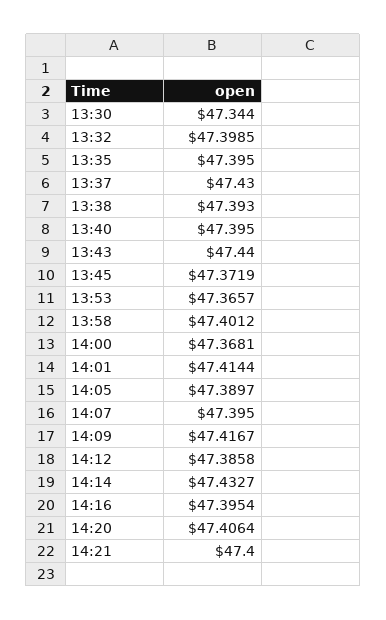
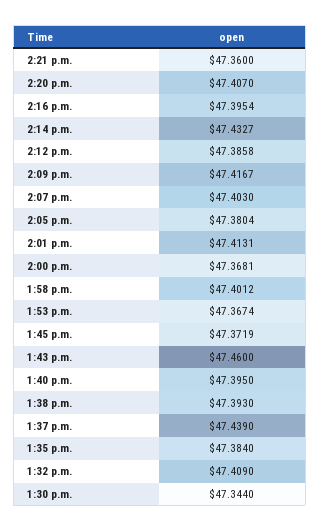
  {
    "13:30": 47.344,
-   "13:32": 47.3985,
+   "13:32": 47.409,
-   "13:35": 47.395,
+   "13:35": 47.384,
-   "13:37": 47.43,
+   "13:37": 47.439,
    "13:38": 47.393,
    "13:40": 47.395,
-   "13:43": 47.44,
+   "13:43": 47.46,
    "13:45": 47.3719,
-   "13:53": 47.3657,
+   "13:53": 47.3674,
    "13:58": 47.4012,
    "14:00": 47.3681,
-   "14:01": 47.4144,
+   "14:01": 47.4131,
-   "14:05": 47.3897,
+   "14:05": 47.3804,
-   "14:07": 47.395,
+   "14:07": 47.403,
    "14:09": 47.4167,
    "14:12": 47.3858,
    "14:14": 47.4327,
    "14:16": 47.3954,
-   "14:20": 47.4064,
+   "14:20": 47.407,
-   "14:21": 47.4
+   "14:21": 47.36
  }

